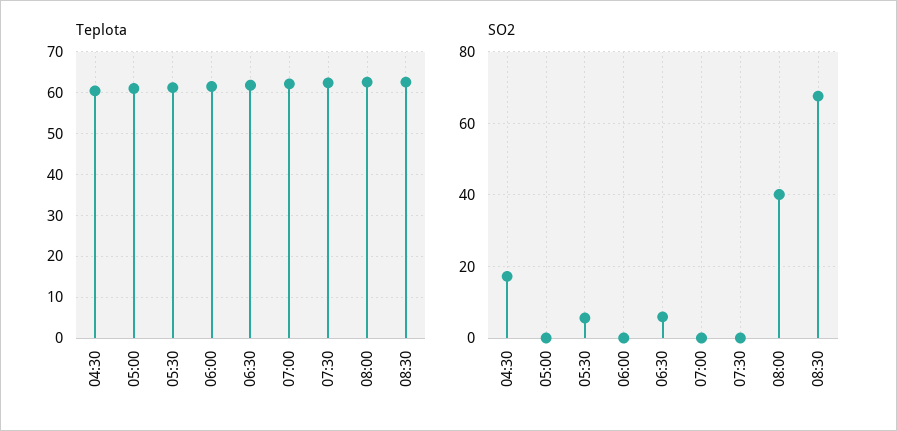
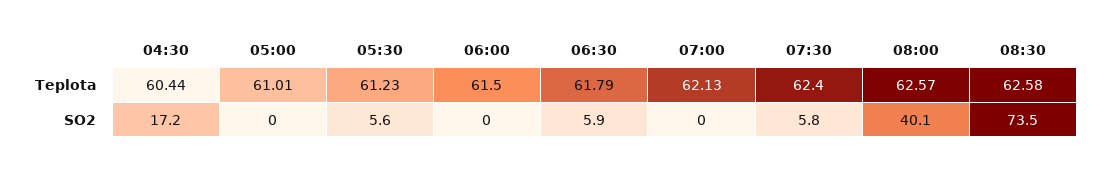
  {
    "Teplota": {
      "04:30": 60.44,
      "05:00": 61.01,
      "05:30": 61.23,
      "06:00": 61.5,
      "06:30": 61.79,
      "07:00": 62.13,
      "07:30": 62.4,
      "08:00": 62.57,
      "08:30": 62.58
    },
    "SO2": {
      "04:30": 17.2,
      "05:00": 0,
      "05:30": 5.6,
      "06:00": 0,
      "06:30": 5.9,
      "07:00": 0,
-     "07:30": 0,
+     "07:30": 5.8,
      "08:00": 40.1,
-     "08:30": 68
+     "08:30": 73.5
    }
  }

